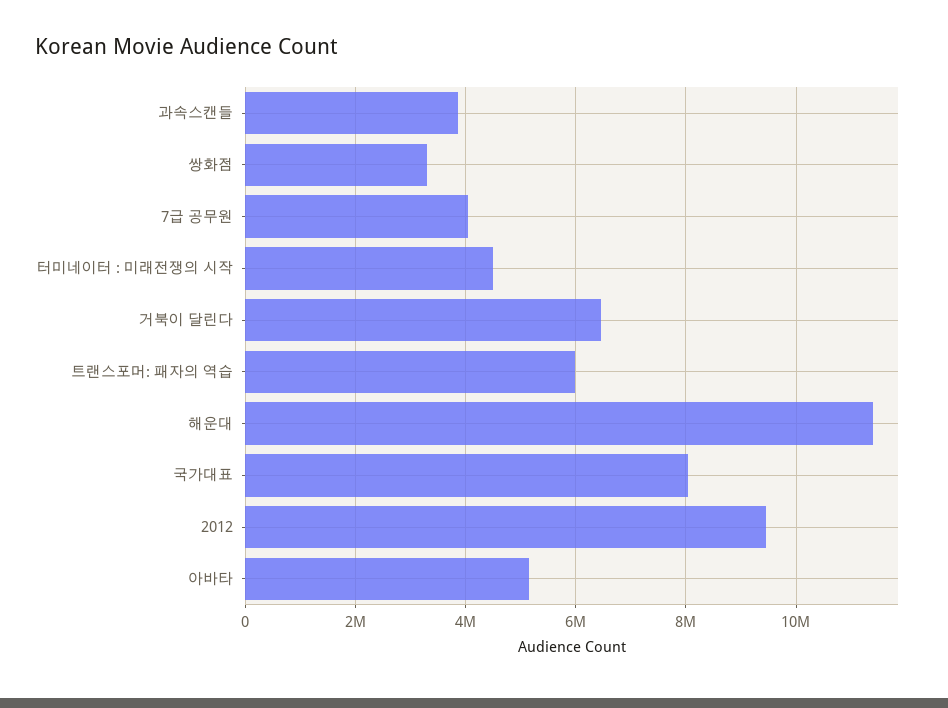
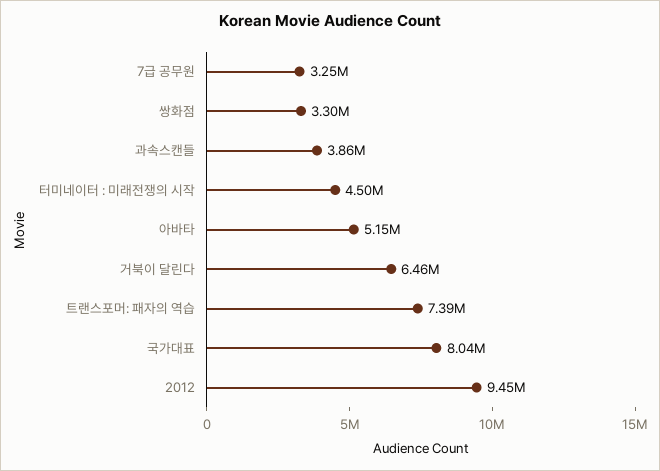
  {
    "과속스캔들": 3860000,
    "쌍화점": 3300000,
-   "7급 공무원": 4000000,
+   "7급 공무원": 3250000,
    "터미네이터 : 미래전쟁의 시작": 4500000,
    "거북이 달린다": 6460000,
-   "트랜스포머: 패자의 역습": 6000000,
+   "트랜스포머: 패자의 역습": 7390000,
-   "해운대": 11400000,
    "국가대표": 8040000,
    "2012": 9450000,
    "아바타": 5150000
  }

